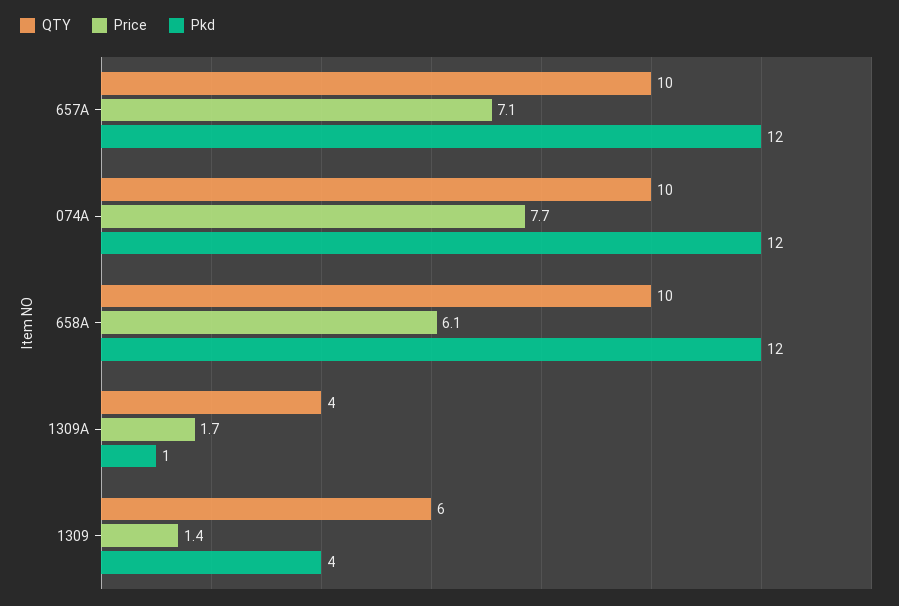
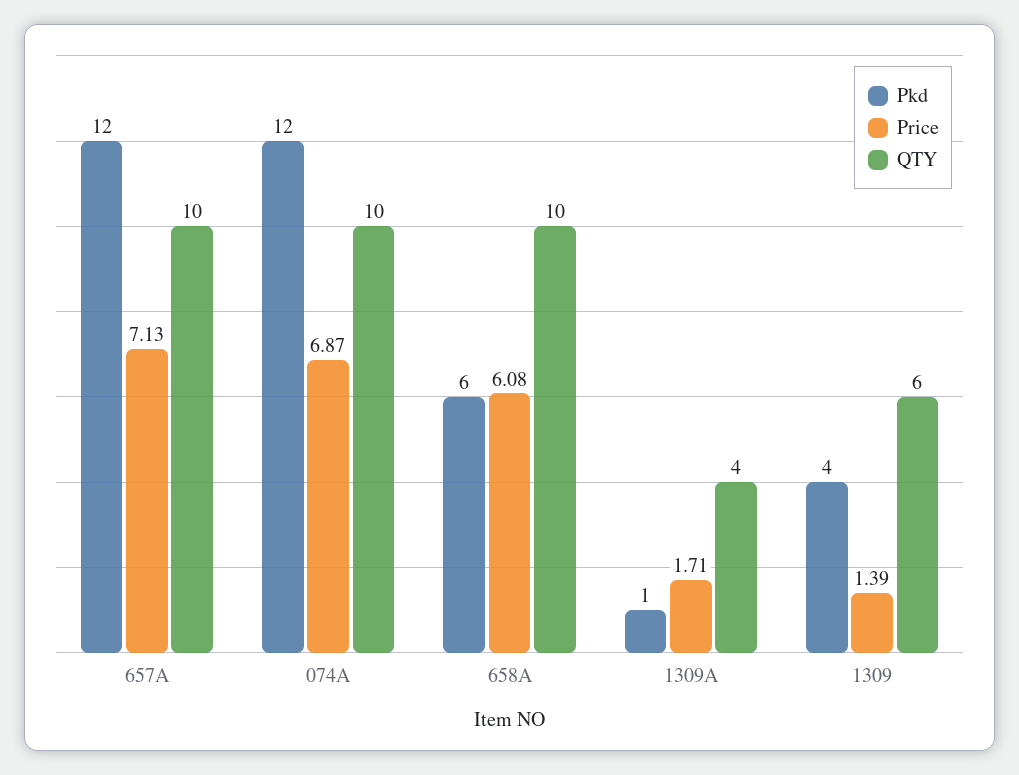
  {
    "QTY": {
      "657A": 10,
      "074A": 10,
      "658A": 10,
      "1309A": 4,
      "1309": 6
    },
    "Price": {
      "657A": 7.13,
-     "074A": 7.7,
+     "074A": 6.87,
      "658A": 6.08,
      "1309A": 1.71,
      "1309": 1.39
    },
    "Pkd": {
      "657A": 12,
      "074A": 12,
-     "658A": 12,
+     "658A": 6,
      "1309A": 1,
      "1309": 4
    }
  }

